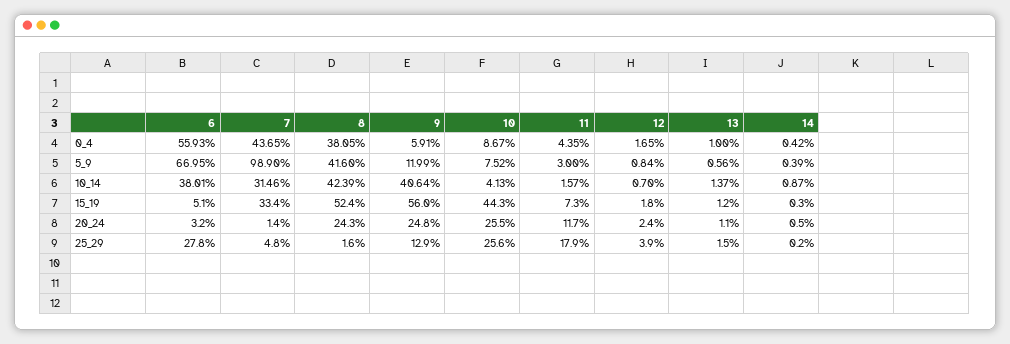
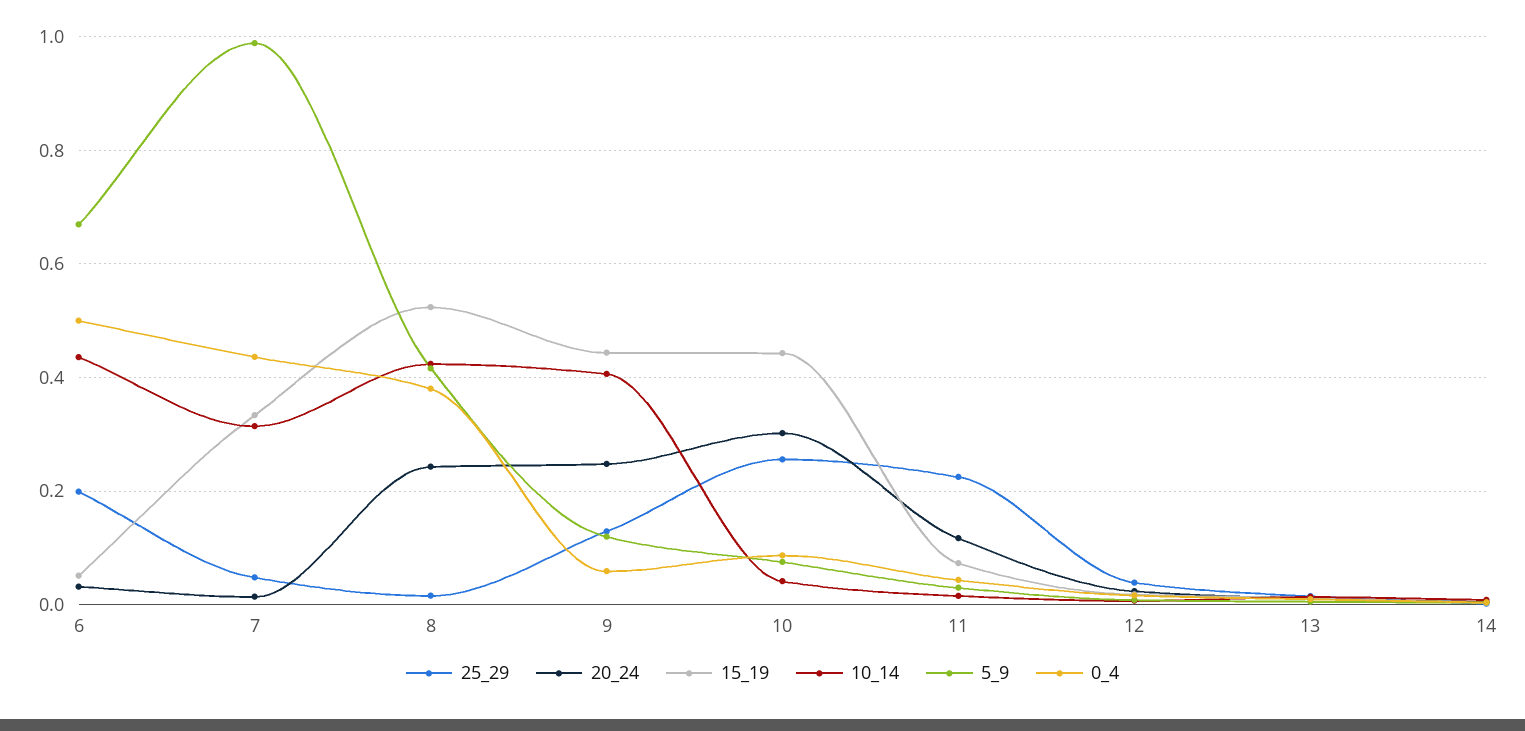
  {
    "0_4": {
-     "6": 0.5593,
+     "6": 0.5,
      "7": 0.4365,
      "8": 0.3805,
      "9": 0.0591,
      "10": 0.0867,
      "11": 0.0435,
      "12": 0.0165,
      "13": 0.01,
      "14": 0.0042
    },
    "5_9": {
      "6": 0.6695,
      "7": 0.989,
      "8": 0.416,
      "9": 0.1199,
      "10": 0.0752,
      "11": 0.03,
      "12": 0.0084,
      "13": 0.0056,
      "14": 0.0039
    },
    "10_14": {
-     "6": 0.3801,
+     "6": 0.44,
      "7": 0.3146,
      "8": 0.4239,
      "9": 0.4064,
      "10": 0.0413,
      "11": 0.0157,
      "12": 0.007,
      "13": 0.0137,
      "14": 0.0087
    },
    "15_19": {
      "6": 0.051,
      "7": 0.334,
      "8": 0.524,
-     "9": 0.56,
+     "9": 0.44,
      "10": 0.443,
      "11": 0.073,
      "12": 0.018,
      "13": 0.012,
      "14": 0.003
    },
    "20_24": {
      "6": 0.032,
      "7": 0.014,
      "8": 0.243,
      "9": 0.248,
-     "10": 0.255,
+     "10": 0.3,
      "11": 0.117,
      "12": 0.024,
      "13": 0.011,
      "14": 0.005
    },
    "25_29": {
-     "6": 0.278,
+     "6": 0.2,
      "7": 0.048,
      "8": 0.016,
      "9": 0.129,
      "10": 0.256,
-     "11": 0.179,
+     "11": 0.22,
      "12": 0.039,
      "13": 0.015,
      "14": 0.002
    }
  }

